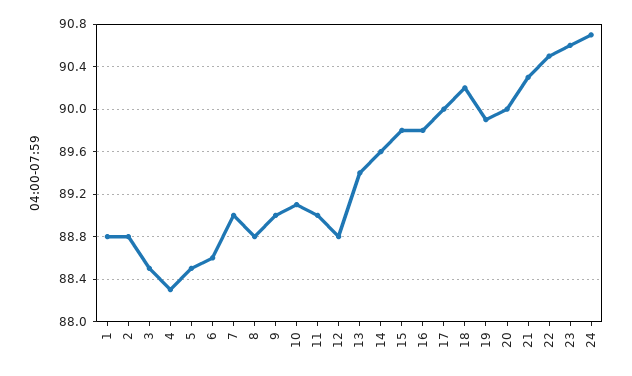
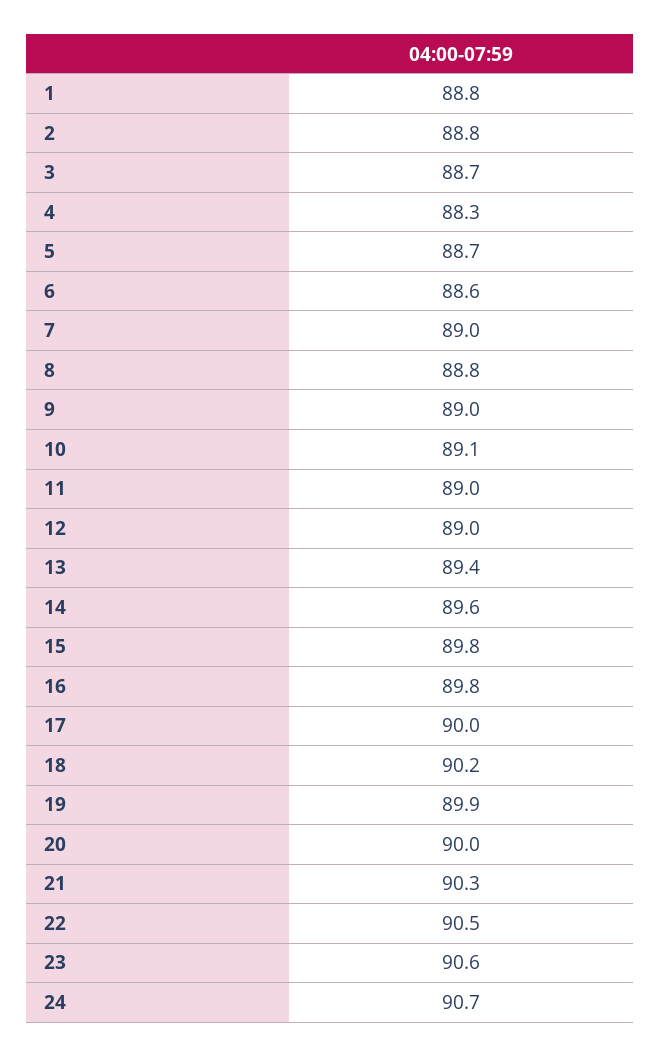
  {
    "1": 88.8,
    "2": 88.8,
-   "3": 88.5,
+   "3": 88.7,
    "4": 88.3,
-   "5": 88.5,
+   "5": 88.7,
    "6": 88.6,
    "7": 89,
    "8": 88.8,
    "9": 89,
    "10": 89.1,
    "11": 89,
-   "12": 88.8,
+   "12": 89,
    "13": 89.4,
    "14": 89.6,
    "15": 89.8,
    "16": 89.8,
    "17": 90,
    "18": 90.2,
    "19": 89.9,
    "20": 90,
    "21": 90.3,
    "22": 90.5,
    "23": 90.6,
    "24": 90.7
  }

